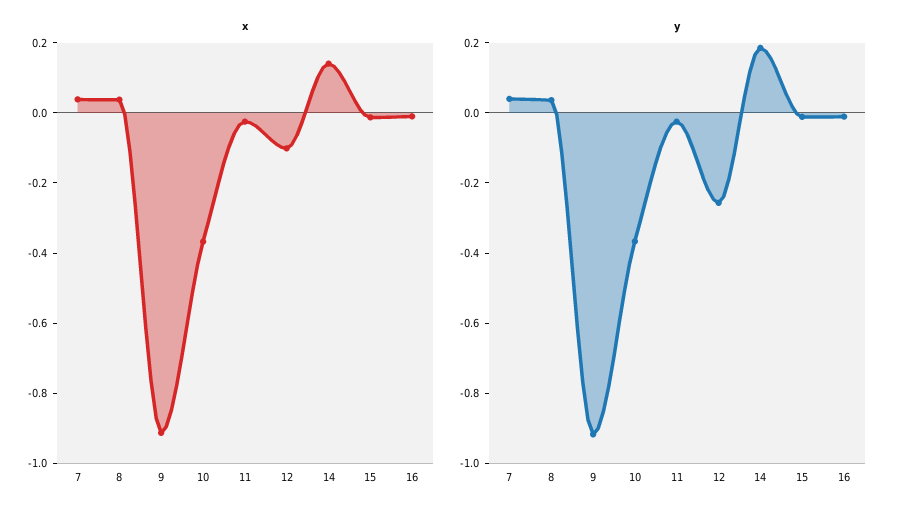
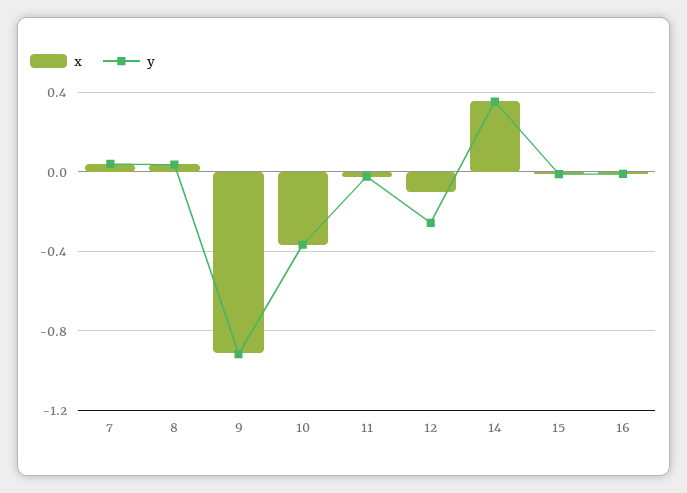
  {
    "x": {
      "7": 0.05,
      "8": 0.05,
      "9": -0.9,
      "10": -0.35,
      "11": 0,
      "12": -0.1,
-     "14": 0.15,
+     "14": 0.35,
      "15": 0,
      "16": 0
    },
    "y": {
      "7": 0.05,
      "8": 0.05,
      "9": -0.9,
      "10": -0.35,
      "11": 0,
      "12": -0.25,
-     "14": 0.2,
+     "14": 0.35,
      "15": 0,
      "16": 0
    }
  }

